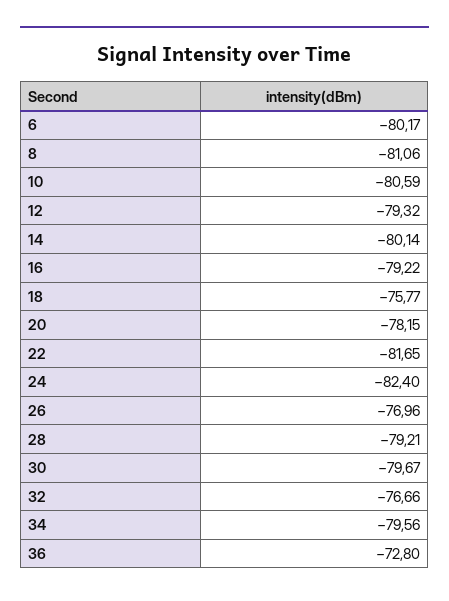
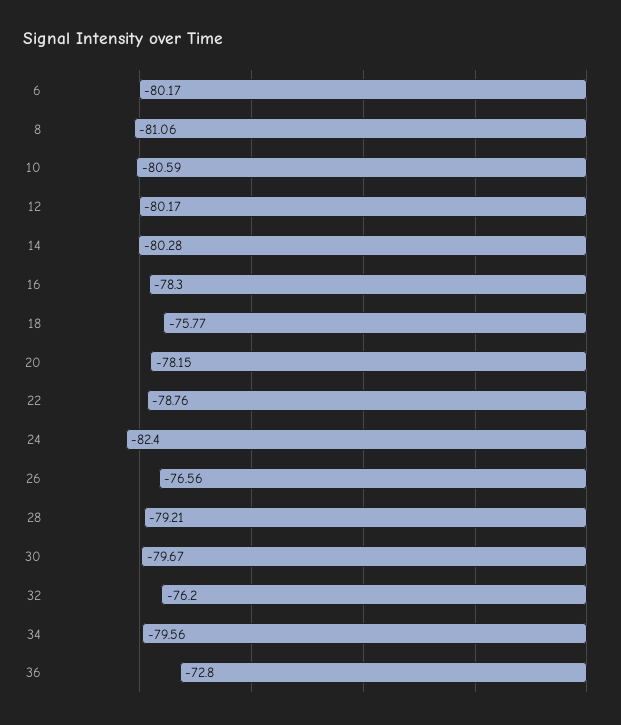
  {
    "6": -80.17,
    "8": -81.06,
    "10": -80.59,
-   "12": -79.32,
+   "12": -80.17,
-   "14": -80.14,
+   "14": -80.28,
-   "16": -79.22,
+   "16": -78.3,
    "18": -75.77,
    "20": -78.15,
-   "22": -81.65,
+   "22": -78.76,
    "24": -82.4,
-   "26": -76.96,
+   "26": -76.56,
    "28": -79.21,
    "30": -79.67,
-   "32": -76.66,
+   "32": -76.2,
    "34": -79.56,
    "36": -72.8
  }

